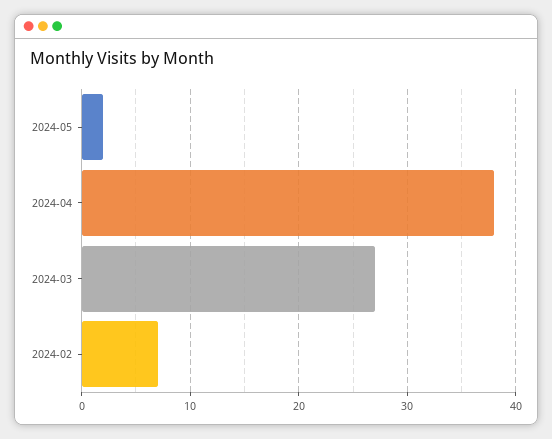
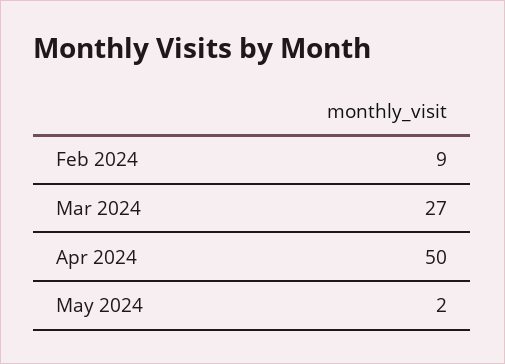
  {
    "2024-05": 2,
-   "2024-04": 38,
+   "2024-04": 50,
    "2024-03": 27,
-   "2024-02": 7
+   "2024-02": 9
  }

